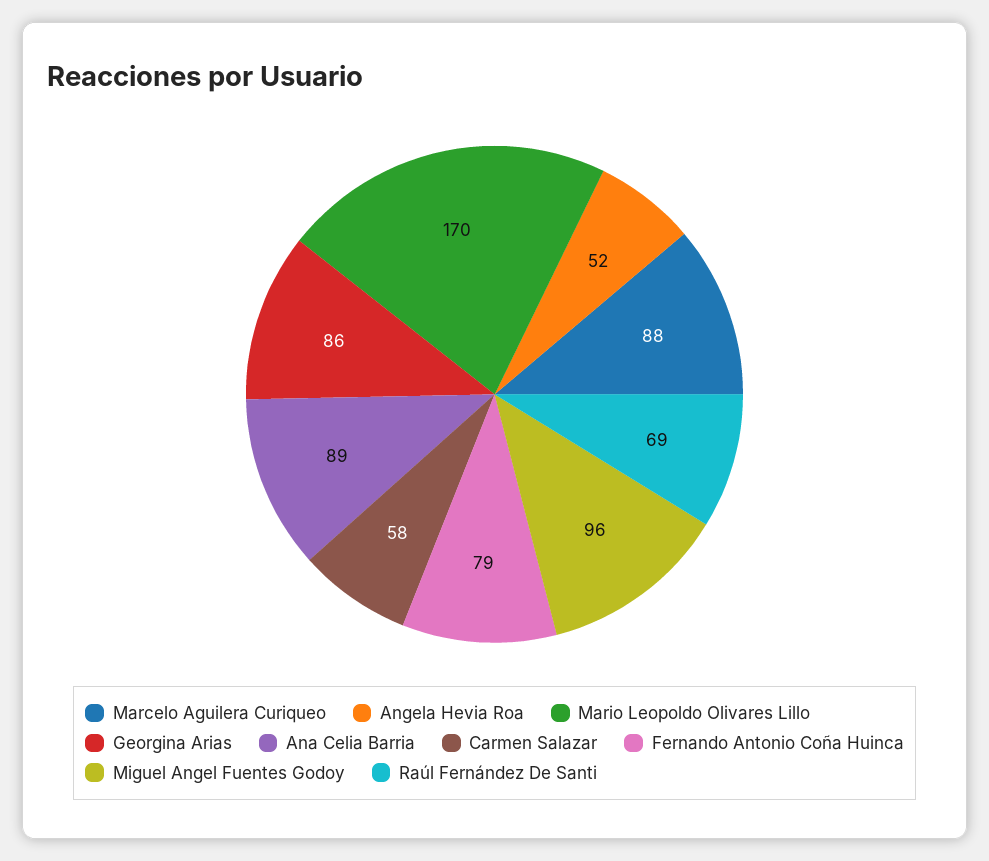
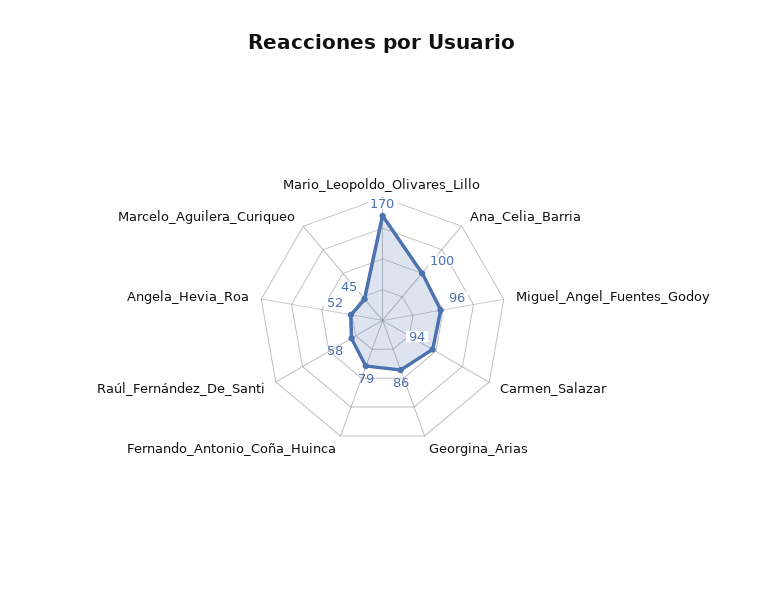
  {
-   "Marcelo Aguilera Curiqueo": 88,
+   "Marcelo Aguilera Curiqueo": 45,
    "Angela Hevia Roa": 52,
    "Mario Leopoldo Olivares Lillo": 170,
    "Georgina Arias": 86,
-   "Ana Celia Barria": 89,
+   "Ana Celia Barria": 100,
-   "Carmen Salazar": 58,
+   "Carmen Salazar": 94,
    "Fernando Antonio Coña Huinca": 79,
    "Miguel Angel Fuentes Godoy": 96,
-   "Raúl Fernández De Santi": 69
+   "Raúl Fernández De Santi": 58
  }

